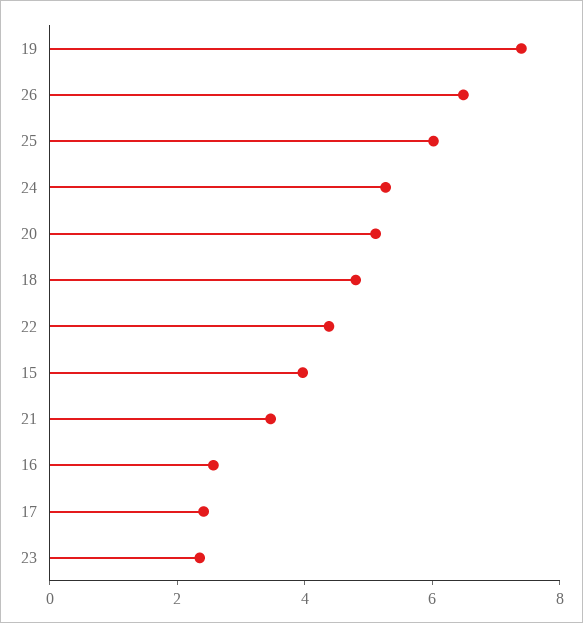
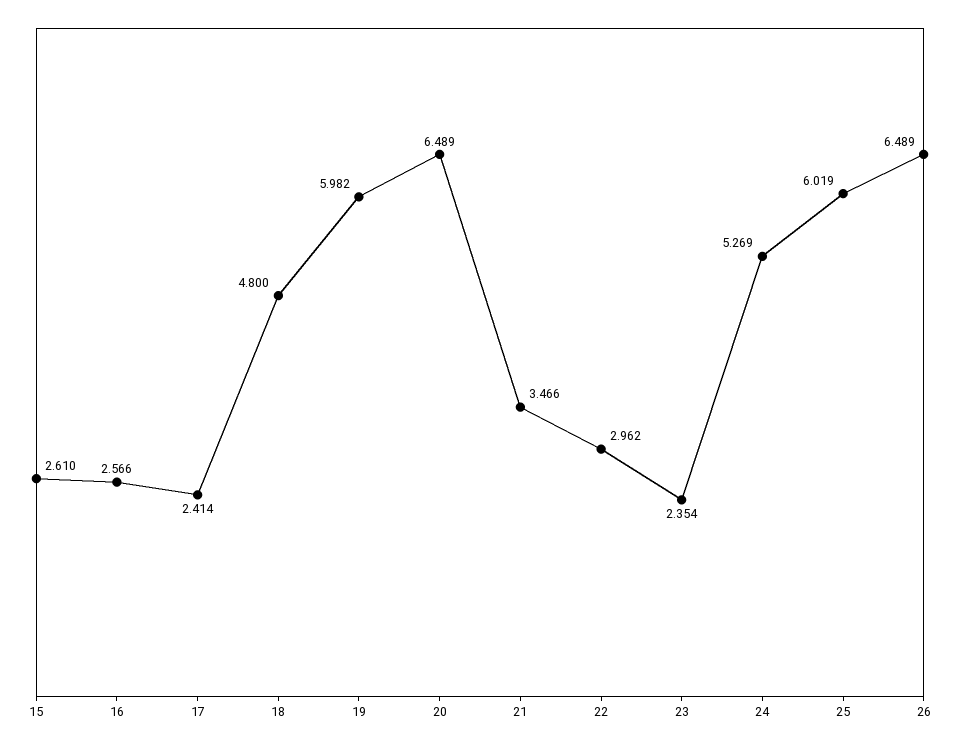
  {
-   "19": 7.5,
+   "19": 5.982,
    "26": 6.489,
    "25": 6.019,
    "24": 5.269,
-   "20": 5,
+   "20": 6.489,
    "18": 4.8,
-   "22": 4.5,
+   "22": 2.962,
-   "15": 4,
+   "15": 2.61,
    "21": 3.466,
    "16": 2.566,
    "17": 2.414,
    "23": 2.354
  }

